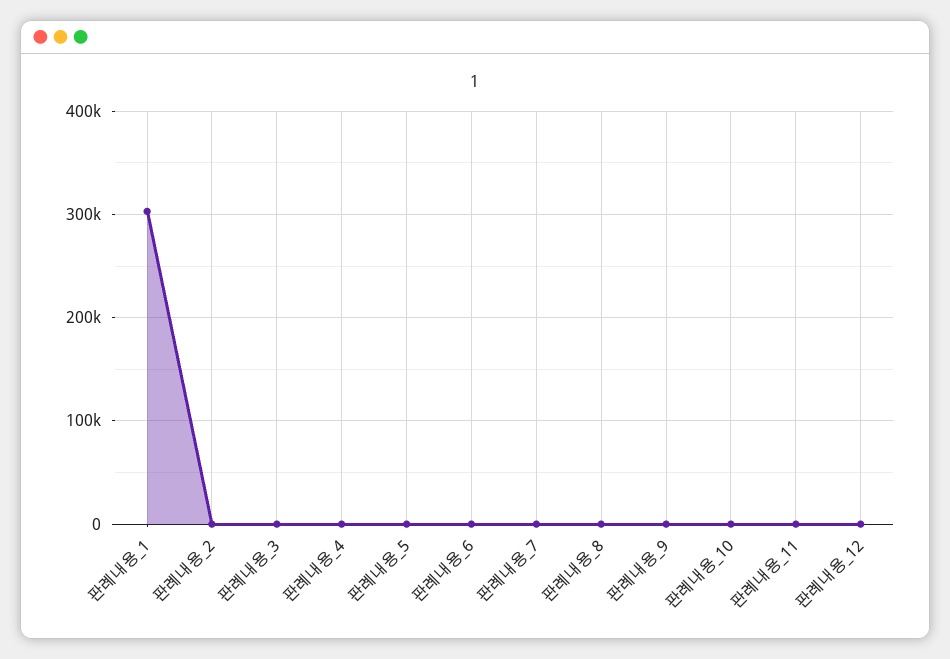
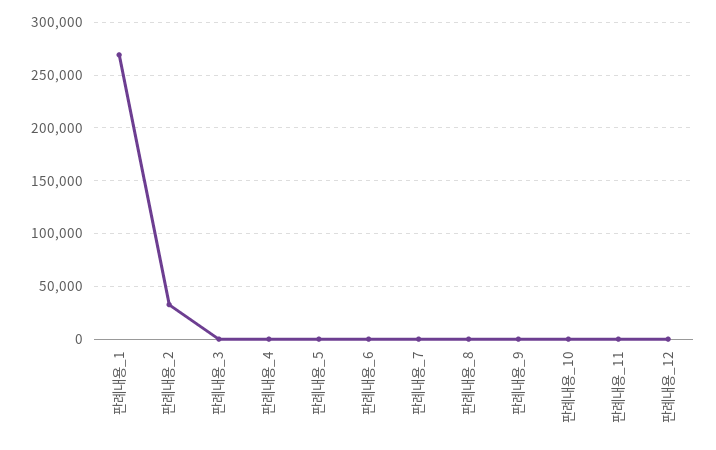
  {
-   "판례내용_1": 300000,
+   "판례내용_1": 270000,
-   "판례내용_2": 0,
+   "판례내용_2": 30000,
    "판례내용_3": 0,
    "판례내용_4": 0,
    "판례내용_5": 0,
    "판례내용_6": 0,
    "판례내용_7": 0,
    "판례내용_8": 0,
    "판례내용_9": 0,
    "판례내용_10": 0,
    "판례내용_11": 0,
    "판례내용_12": 0
  }

